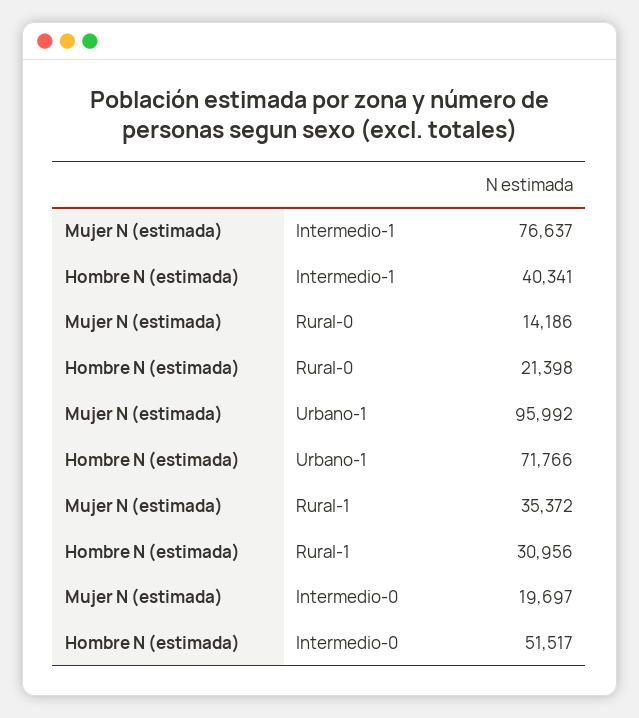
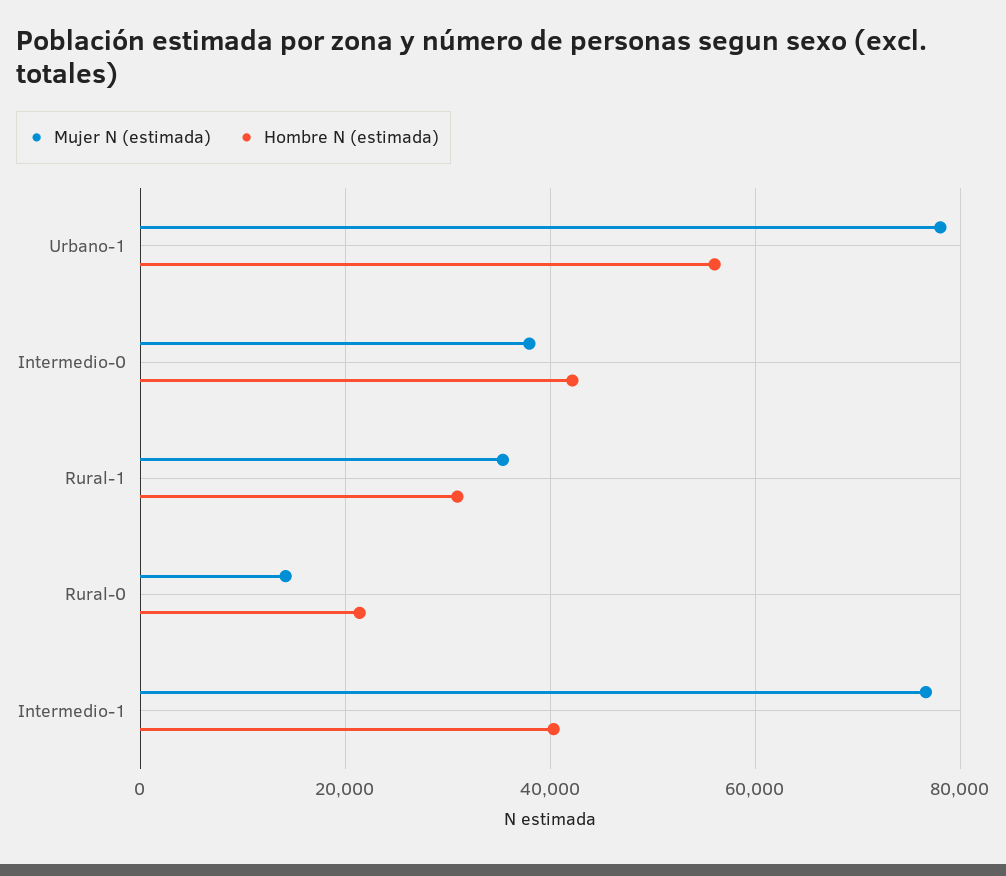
  {
    "Mujer N (estimada)": {
      "Intermedio-1": 76637,
      "Rural-0": 14186,
-     "Urbano-1": 95992,
+     "Urbano-1": 78000,
      "Rural-1": 35372,
-     "Intermedio-0": 19697
+     "Intermedio-0": 38000
    },
    "Hombre N (estimada)": {
      "Intermedio-1": 40341,
      "Rural-0": 21398,
-     "Urbano-1": 71766,
+     "Urbano-1": 56000,
      "Rural-1": 30956,
-     "Intermedio-0": 51517
+     "Intermedio-0": 42000
    }
  }

